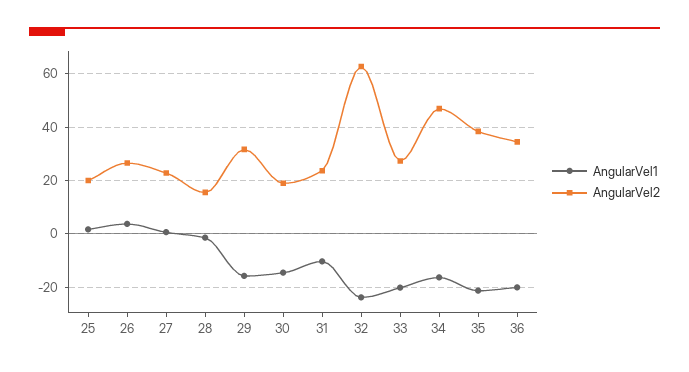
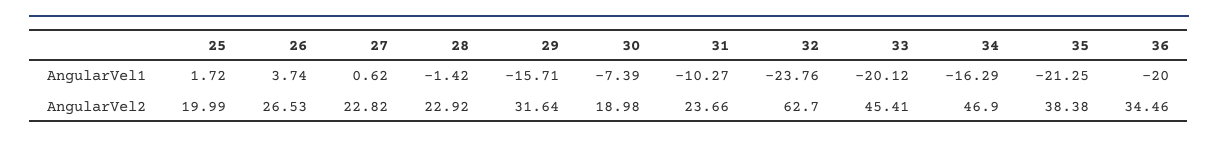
  {
    "AngularVel1": {
      "25": 1.72,
      "26": 3.74,
      "27": 0.62,
      "28": -1.42,
      "29": -15.71,
-     "30": -15,
+     "30": -7.39,
      "31": -10.27,
      "32": -23.76,
      "33": -20.12,
      "34": -16.29,
      "35": -21.25,
      "36": -20
    },
    "AngularVel2": {
      "25": 19.99,
      "26": 26.53,
      "27": 22.82,
-     "28": 15,
+     "28": 22.92,
      "29": 31.64,
      "30": 18.98,
      "31": 23.66,
      "32": 62.7,
-     "33": 27.5,
+     "33": 45.41,
      "34": 46.9,
      "35": 38.38,
      "36": 34.46
    }
  }

